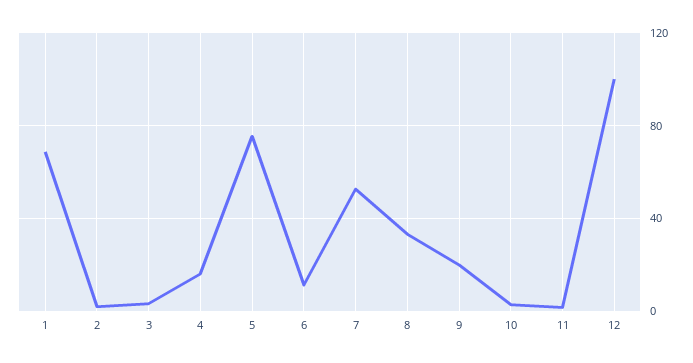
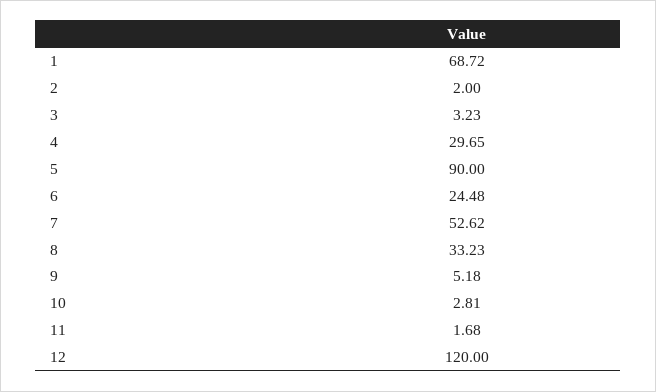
  {
    "1": 68.72,
    "2": 2,
    "3": 3.23,
-   "4": 15,
+   "4": 29.65,
-   "5": 75,
+   "5": 90,
-   "6": 10,
+   "6": 24.48,
    "7": 52.62,
    "8": 33.23,
-   "9": 20,
+   "9": 5.18,
    "10": 2.81,
    "11": 1.68,
-   "12": 100
+   "12": 120
  }

